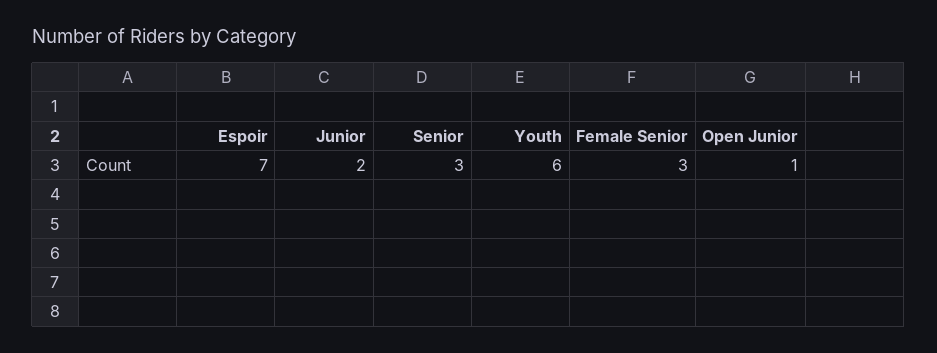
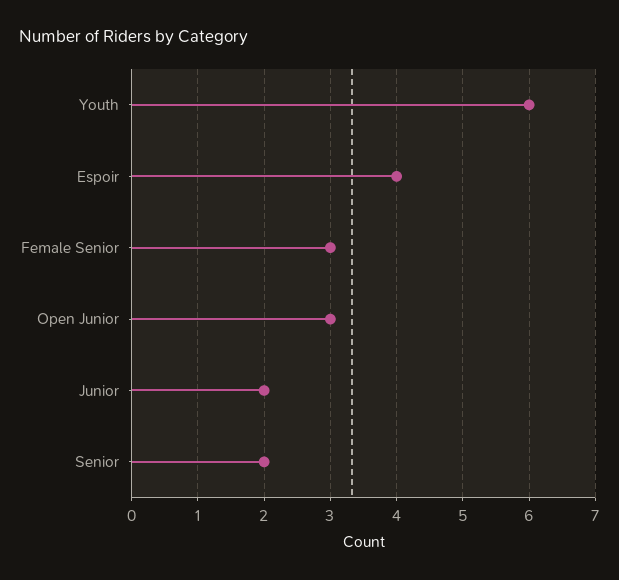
  {
-   "Espoir": 7,
+   "Espoir": 4,
    "Junior": 2,
-   "Senior": 3,
+   "Senior": 2,
    "Youth": 6,
    "Female Senior": 3,
-   "Open Junior": 1
+   "Open Junior": 3
  }

